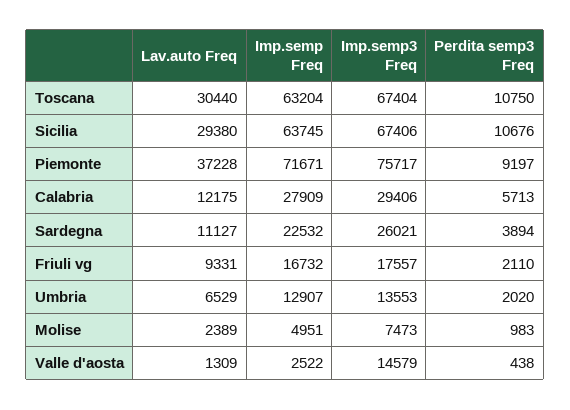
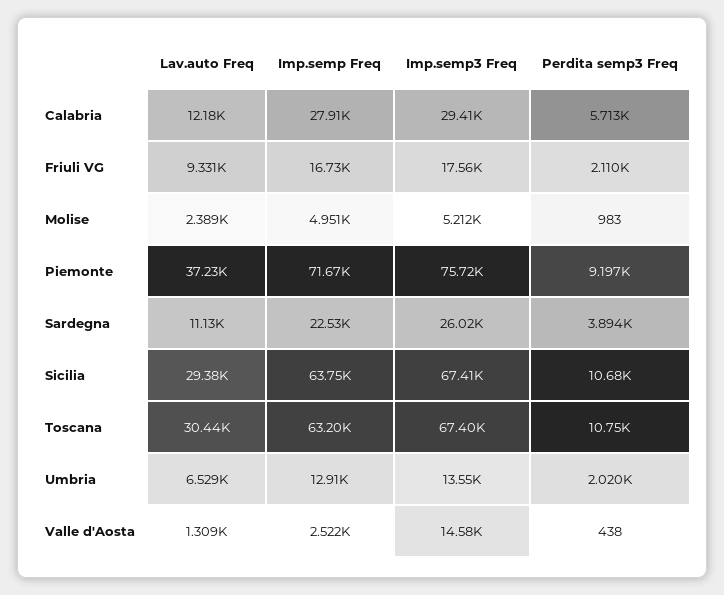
  {
    "Lav.auto Freq": {
      "Toscana": 30440,
      "Sicilia": 29380,
      "Piemonte": 37228,
      "Calabria": 12175,
      "Sardegna": 11127,
      "Friuli vg": 9331,
      "Umbria": 6529,
      "Molise": 2389,
      "Valle d'aosta": 1309
    },
    "Imp.semp Freq": {
      "Toscana": 63204,
      "Sicilia": 63745,
      "Piemonte": 71671,
      "Calabria": 27909,
      "Sardegna": 22532,
      "Friuli vg": 16732,
      "Umbria": 12907,
      "Molise": 4951,
      "Valle d'aosta": 2522
    },
    "Imp.semp3 Freq": {
      "Toscana": 67404,
      "Sicilia": 67406,
      "Piemonte": 75717,
      "Calabria": 29406,
      "Sardegna": 26021,
      "Friuli vg": 17557,
      "Umbria": 13553,
-     "Molise": 7473,
+     "Molise": 5212,
      "Valle d'aosta": 14579
    },
    "Perdita semp3 Freq": {
      "Toscana": 10750,
      "Sicilia": 10676,
      "Piemonte": 9197,
      "Calabria": 5713,
      "Sardegna": 3894,
      "Friuli vg": 2110,
      "Umbria": 2020,
      "Molise": 983,
      "Valle d'aosta": 438
    }
  }

